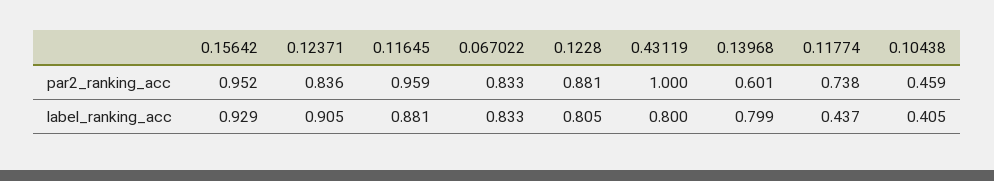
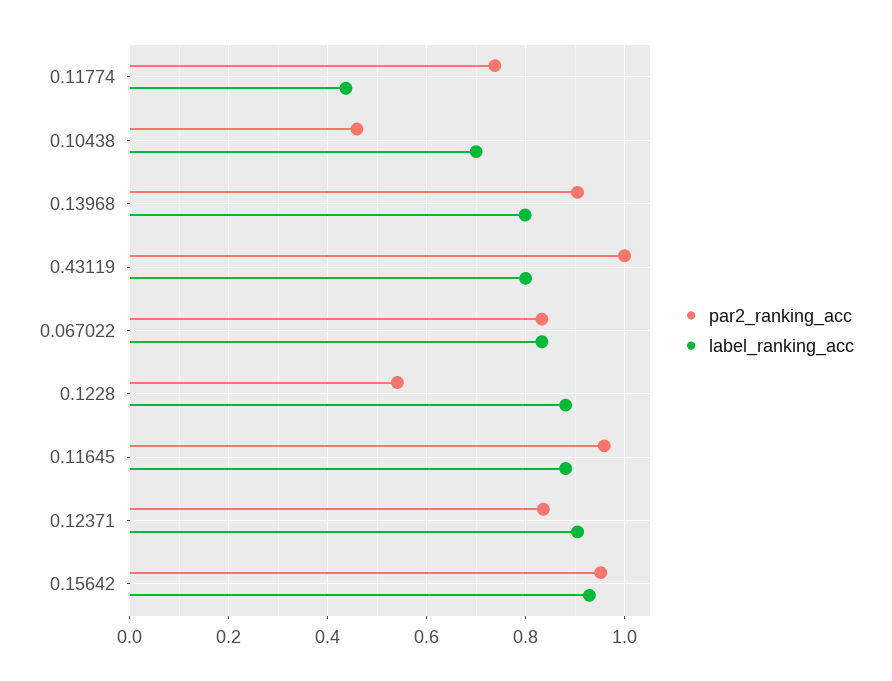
  {
    "par2_ranking_acc": {
      "0.15642": 0.952,
      "0.12371": 0.836,
      "0.11645": 0.959,
      "0.067022": 0.833,
-     "0.1228": 0.881,
+     "0.1228": 0.54,
      "0.43119": 1,
-     "0.13968": 0.601,
+     "0.13968": 0.9,
      "0.11774": 0.738,
      "0.10438": 0.459
    },
    "label_ranking_acc": {
      "0.15642": 0.929,
      "0.12371": 0.905,
      "0.11645": 0.881,
      "0.067022": 0.833,
-     "0.1228": 0.805,
+     "0.1228": 0.88,
      "0.43119": 0.8,
      "0.13968": 0.799,
      "0.11774": 0.437,
-     "0.10438": 0.405
+     "0.10438": 0.7
    }
  }

